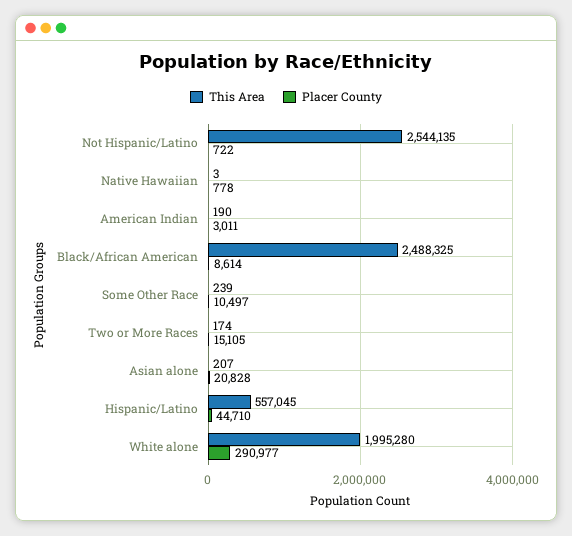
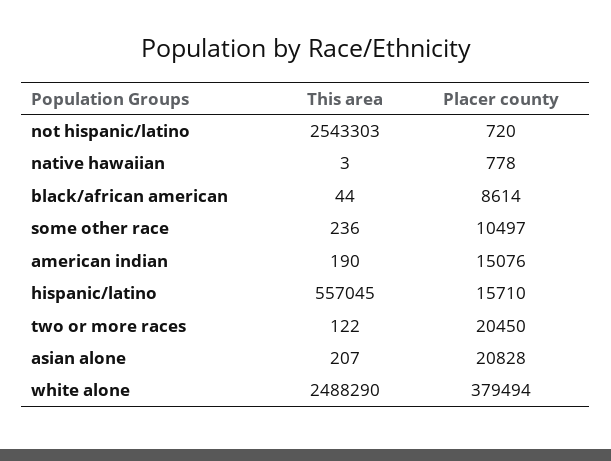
  {
    "This Area": {
-     "Not Hispanic/Latino": 2544135,
+     "Not Hispanic/Latino": 2543303,
      "Native Hawaiian": 3,
      "American Indian": 190,
-     "Black/African American": 2488325,
+     "Black/African American": 44,
-     "Some Other Race": 239,
+     "Some Other Race": 236,
-     "Two or More Races": 174,
+     "Two or More Races": 122,
      "Asian alone": 207,
      "Hispanic/Latino": 557045,
-     "White alone": 1995280
+     "White alone": 2488290
    },
    "Placer County": {
-     "Not Hispanic/Latino": 722,
+     "Not Hispanic/Latino": 720,
      "Native Hawaiian": 778,
-     "American Indian": 3011,
+     "American Indian": 15076,
      "Black/African American": 8614,
      "Some Other Race": 10497,
-     "Two or More Races": 15105,
+     "Two or More Races": 20450,
      "Asian alone": 20828,
-     "Hispanic/Latino": 44710,
+     "Hispanic/Latino": 15710,
-     "White alone": 290977
+     "White alone": 379494
    }
  }

